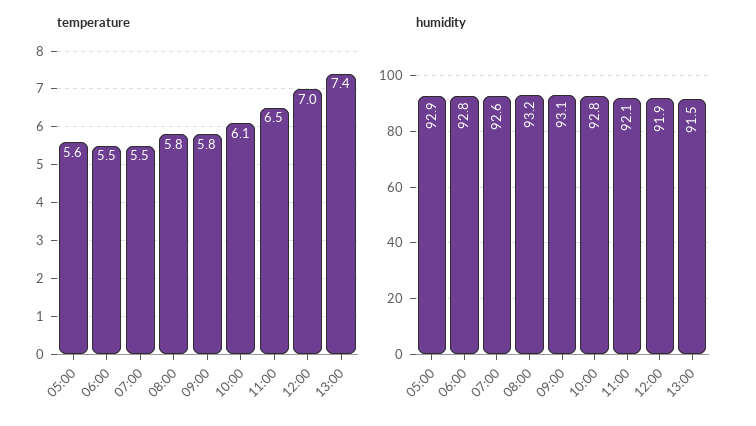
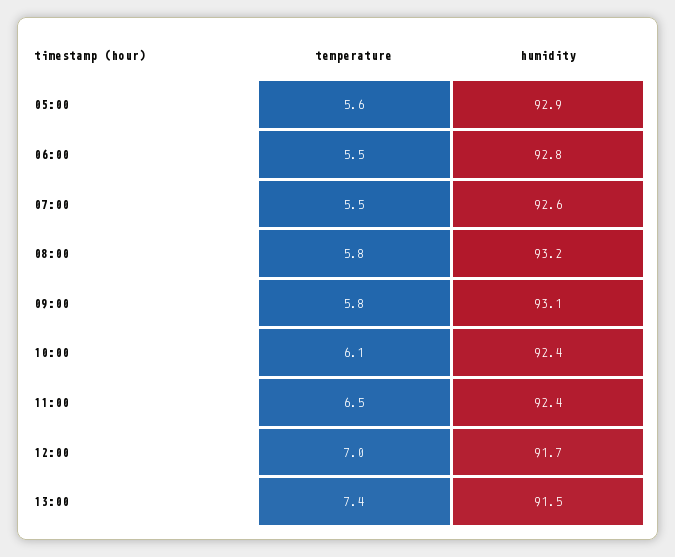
  {
    "temperature": {
      "05:00": 5.6,
      "06:00": 5.5,
      "07:00": 5.5,
      "08:00": 5.8,
      "09:00": 5.8,
      "10:00": 6.1,
      "11:00": 6.5,
      "12:00": 7,
      "13:00": 7.4
    },
    "humidity": {
      "05:00": 92.9,
      "06:00": 92.8,
      "07:00": 92.6,
      "08:00": 93.2,
      "09:00": 93.1,
-     "10:00": 92.8,
+     "10:00": 92.4,
-     "11:00": 92.1,
+     "11:00": 92.4,
-     "12:00": 91.9,
+     "12:00": 91.7,
      "13:00": 91.5
    }
  }

